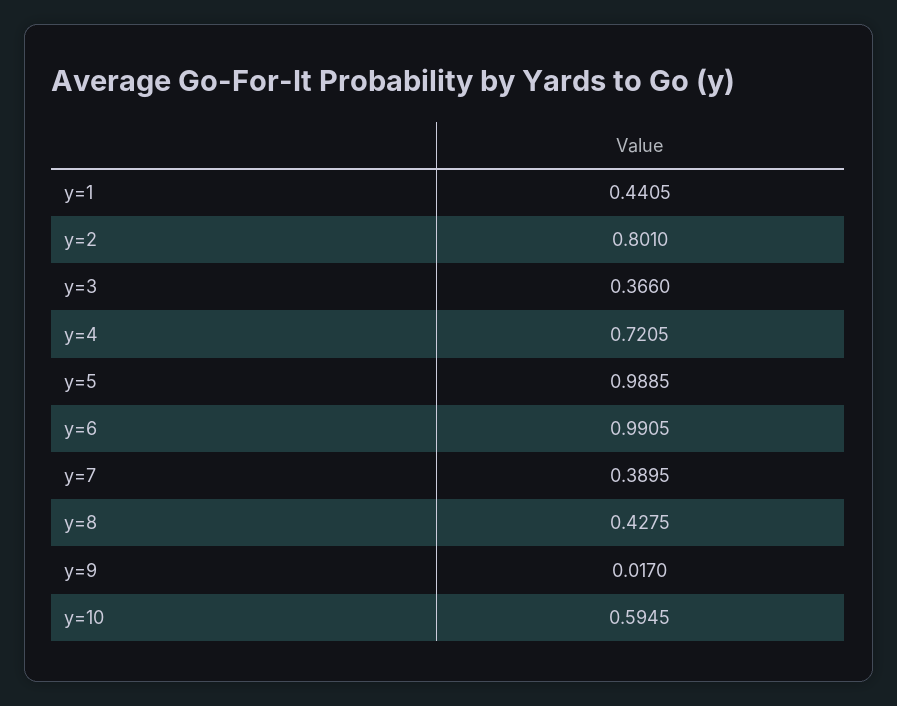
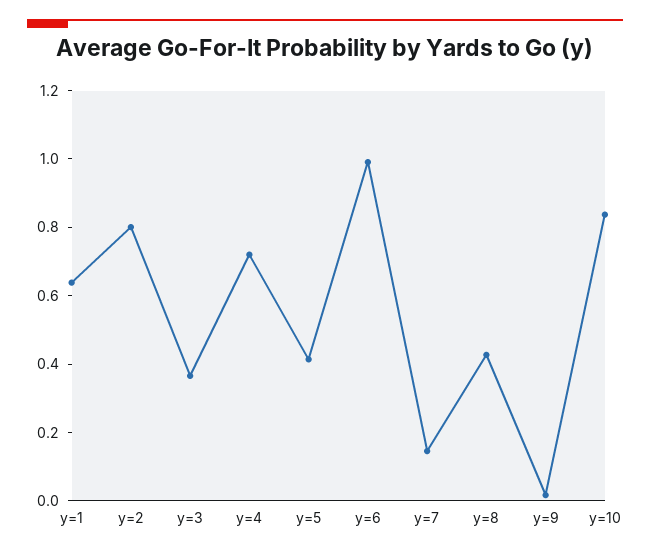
  {
-   "y=1": 0.4405,
+   "y=1": 0.65,
    "y=2": 0.801,
    "y=3": 0.366,
    "y=4": 0.7205,
-   "y=5": 0.9885,
+   "y=5": 0.4,
    "y=6": 0.9905,
-   "y=7": 0.3895,
+   "y=7": 0.15,
    "y=8": 0.4275,
    "y=9": 0.017,
-   "y=10": 0.5945
+   "y=10": 0.85
  }

